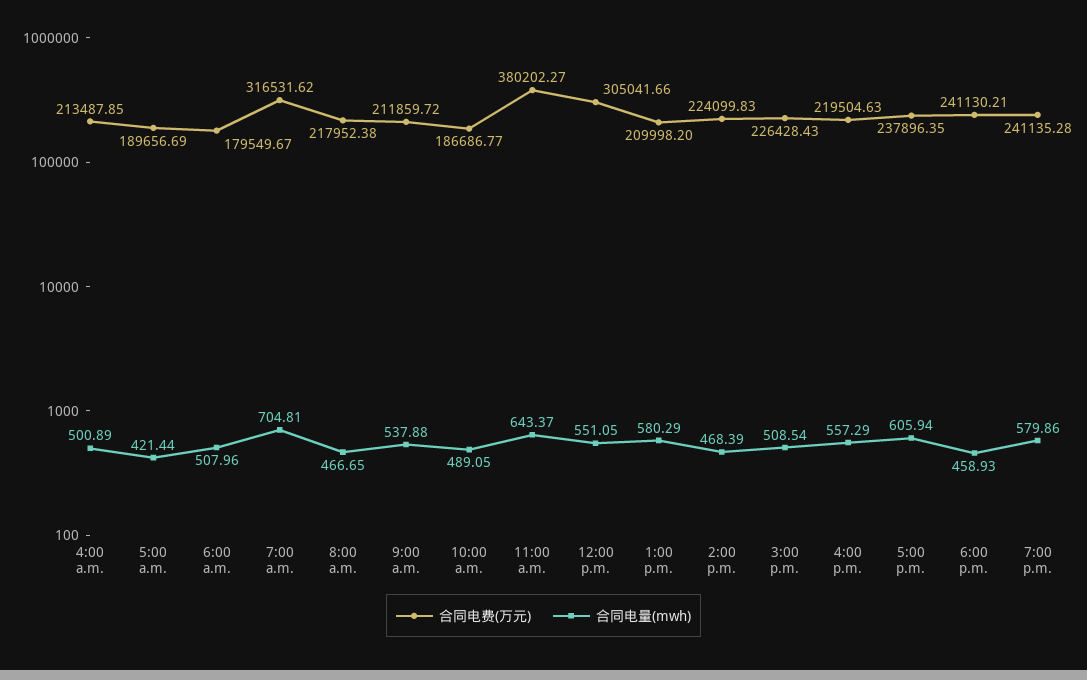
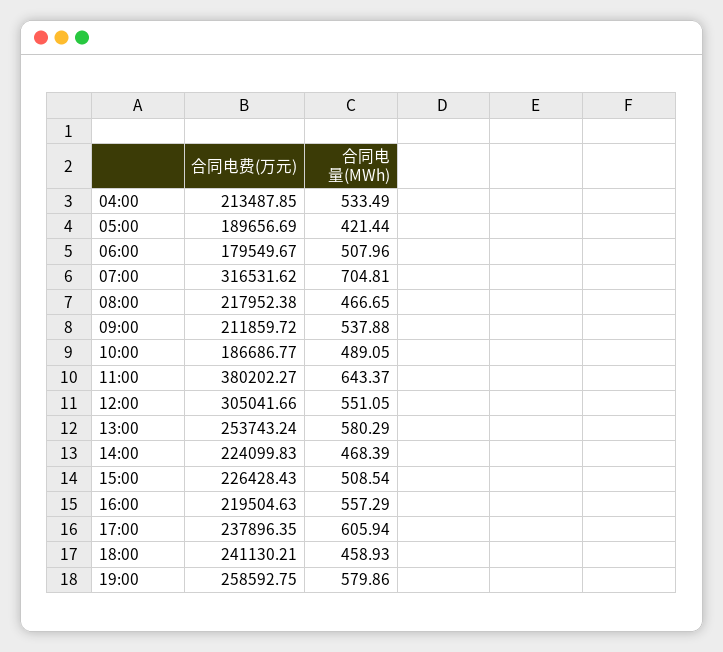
  {
    "合同电费(万元)": {
      "4:00 a.m.": 213487.85,
      "5:00 a.m.": 189656.69,
      "6:00 a.m.": 179549.67,
      "7:00 a.m.": 316531.62,
      "8:00 a.m.": 217952.38,
      "9:00 a.m.": 211859.72,
      "10:00 a.m.": 186686.77,
      "11:00 a.m.": 380202.27,
      "12:00 p.m.": 305041.66,
-     "1:00 p.m.": 209998.2,
+     "1:00 p.m.": 253743.24,
      "2:00 p.m.": 224099.83,
      "3:00 p.m.": 226428.43,
      "4:00 p.m.": 219504.63,
      "5:00 p.m.": 237896.35,
      "6:00 p.m.": 241130.21,
-     "7:00 p.m.": 241135.28
+     "7:00 p.m.": 258592.75
    },
    "合同电量(mwh)": {
-     "4:00 a.m.": 500.89,
+     "4:00 a.m.": 533.49,
      "5:00 a.m.": 421.44,
      "6:00 a.m.": 507.96,
      "7:00 a.m.": 704.81,
      "8:00 a.m.": 466.65,
      "9:00 a.m.": 537.88,
      "10:00 a.m.": 489.05,
      "11:00 a.m.": 643.37,
      "12:00 p.m.": 551.05,
      "1:00 p.m.": 580.29,
      "2:00 p.m.": 468.39,
      "3:00 p.m.": 508.54,
      "4:00 p.m.": 557.29,
      "5:00 p.m.": 605.94,
      "6:00 p.m.": 458.93,
      "7:00 p.m.": 579.86
    }
  }

